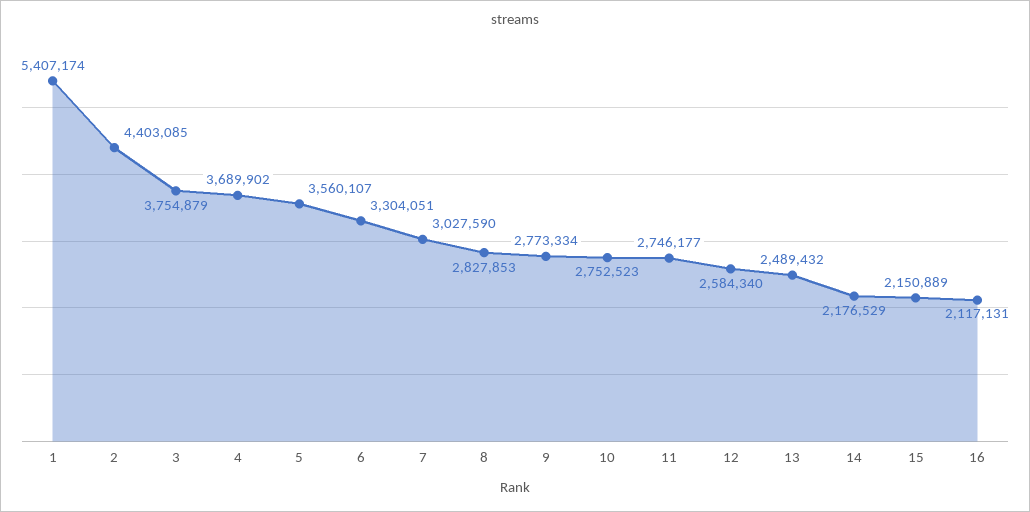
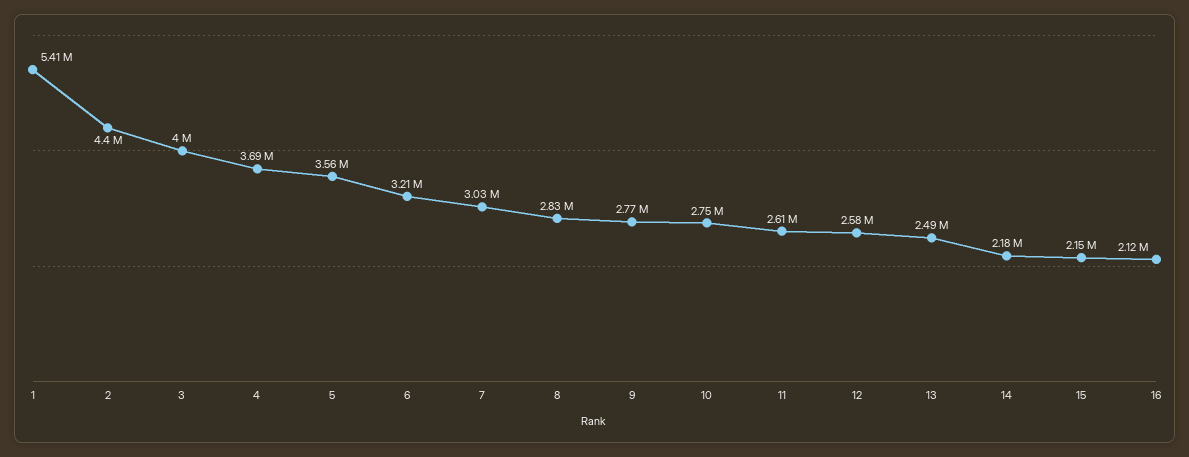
  {
    "1": 5407174,
    "2": 4403085,
-   "3": 3754879,
+   "3": 4000000,
    "4": 3689902,
    "5": 3560107,
-   "6": 3304051,
+   "6": 3210000,
    "7": 3027590,
    "8": 2827853,
    "9": 2773334,
    "10": 2752523,
-   "11": 2746177,
+   "11": 2610000,
    "12": 2584340,
    "13": 2489432,
    "14": 2176529,
    "15": 2150889,
    "16": 2117131
  }

